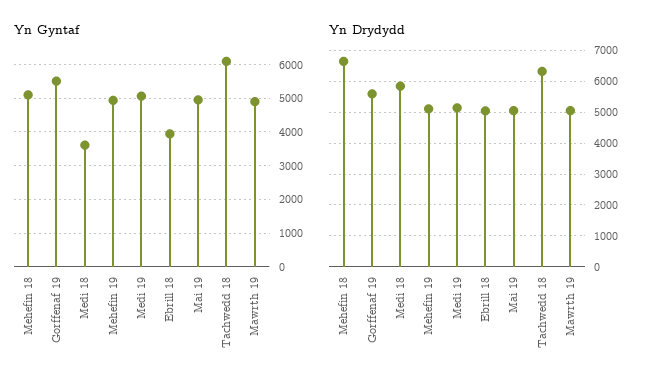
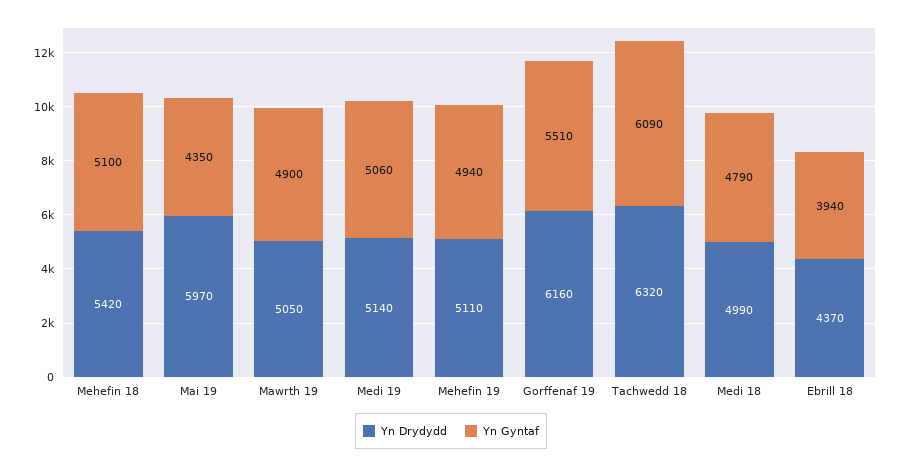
  {
    "Yn Gyntaf": {
      "Mehefin 18": 5100,
      "Gorffenaf 19": 5510,
-     "Medi 18": 3600,
+     "Medi 18": 4790,
      "Mehefin 19": 4940,
      "Medi 19": 5060,
      "Ebrill 18": 3940,
-     "Mai 19": 5000,
+     "Mai 19": 4350,
      "Tachwedd 18": 6090,
      "Mawrth 19": 4900
    },
    "Yn Drydydd": {
-     "Mehefin 18": 6600,
+     "Mehefin 18": 5420,
-     "Gorffenaf 19": 5600,
+     "Gorffenaf 19": 6160,
-     "Medi 18": 5800,
+     "Medi 18": 4990,
      "Mehefin 19": 5110,
      "Medi 19": 5140,
-     "Ebrill 18": 5000,
+     "Ebrill 18": 4370,
-     "Mai 19": 5000,
+     "Mai 19": 5970,
      "Tachwedd 18": 6320,
      "Mawrth 19": 5050
    }
  }

